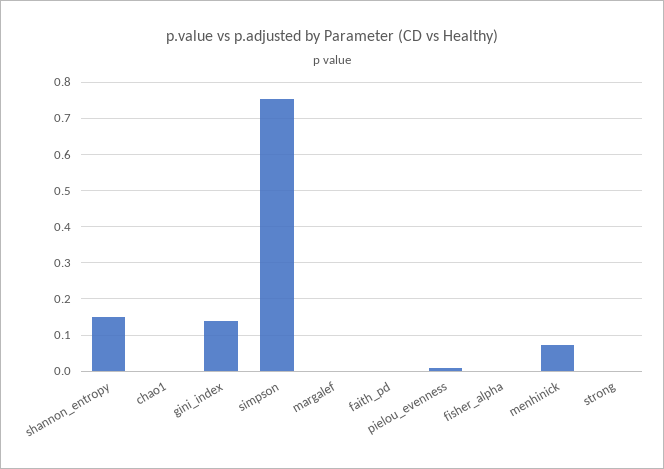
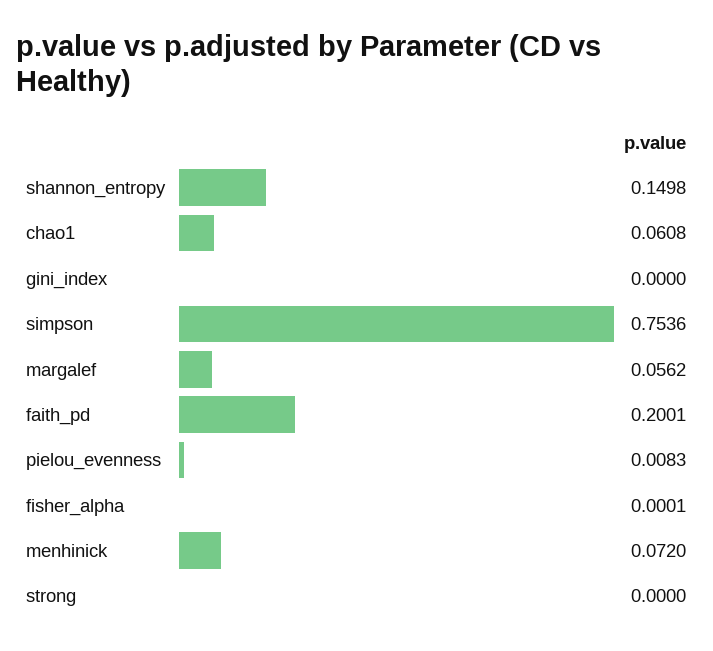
  {
    "shannon_entropy": 0.1498,
-   "chao1": 0,
+   "chao1": 0.0608,
-   "gini_index": 0.14,
+   "gini_index": 0,
    "simpson": 0.7536,
-   "margalef": 0,
+   "margalef": 0.0562,
-   "faith_pd": 0,
+   "faith_pd": 0.2001,
    "pielou_evenness": 0.0083,
    "fisher_alpha": 0.0001,
    "menhinick": 0.072,
    "strong": 0
  }

